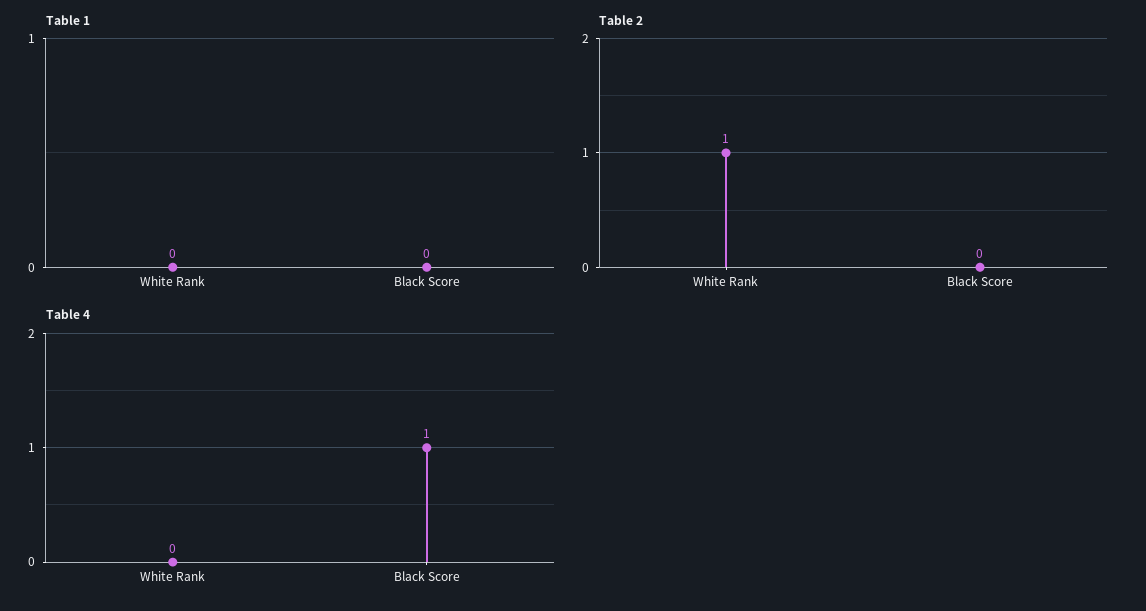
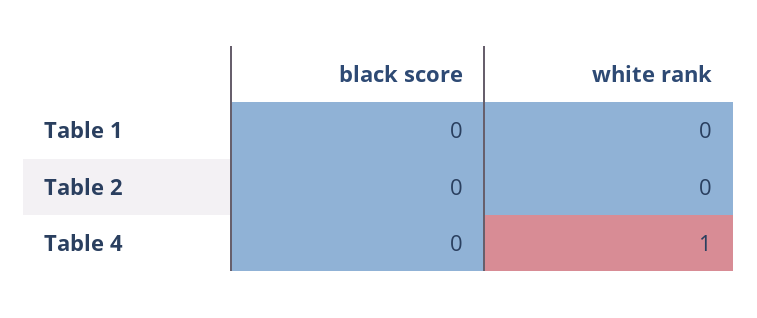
  {
    "Table 1": {
      "White Rank": 0,
      "Black Score": 0
    },
    "Table 2": {
-     "White Rank": 1,
+     "White Rank": 0,
      "Black Score": 0
    },
    "Table 4": {
-     "White Rank": 0,
+     "White Rank": 1,
-     "Black Score": 1
+     "Black Score": 0
    }
  }

